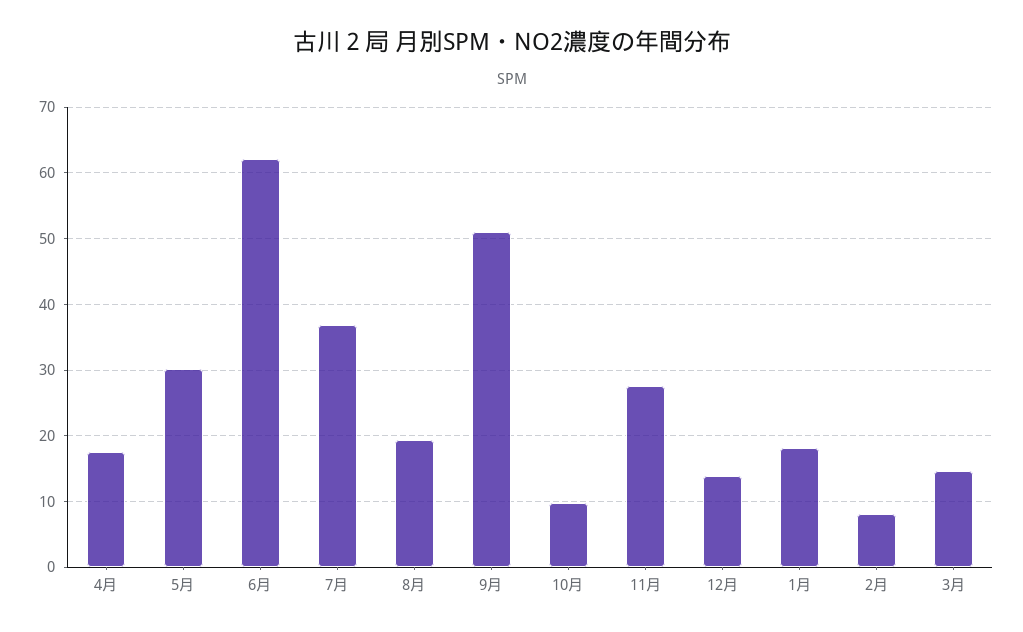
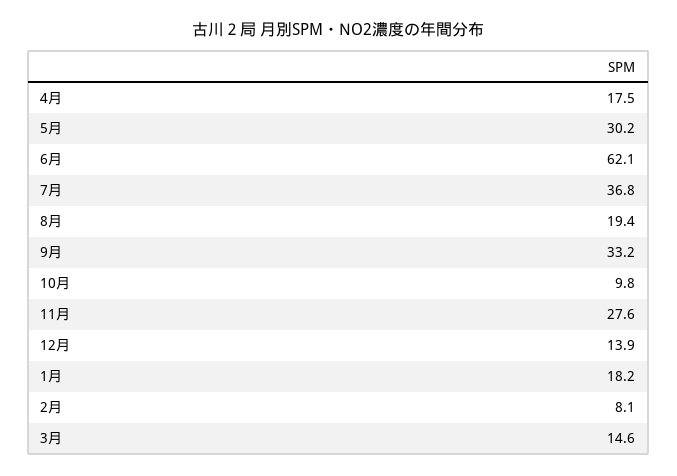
  {
    "4月": 17.5,
    "5月": 30.2,
    "6月": 62.1,
    "7月": 36.8,
    "8月": 19.4,
-   "9月": 51,
+   "9月": 33.2,
    "10月": 9.8,
    "11月": 27.6,
    "12月": 13.9,
    "1月": 18.2,
    "2月": 8.1,
    "3月": 14.6
  }

